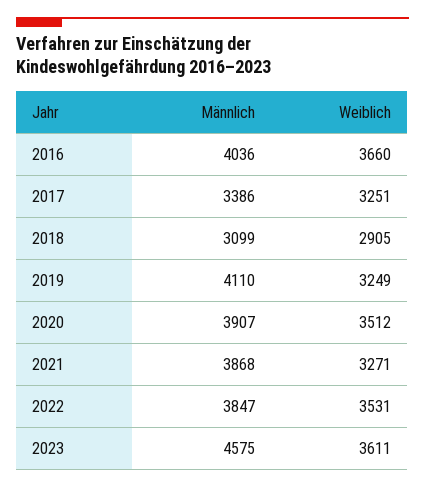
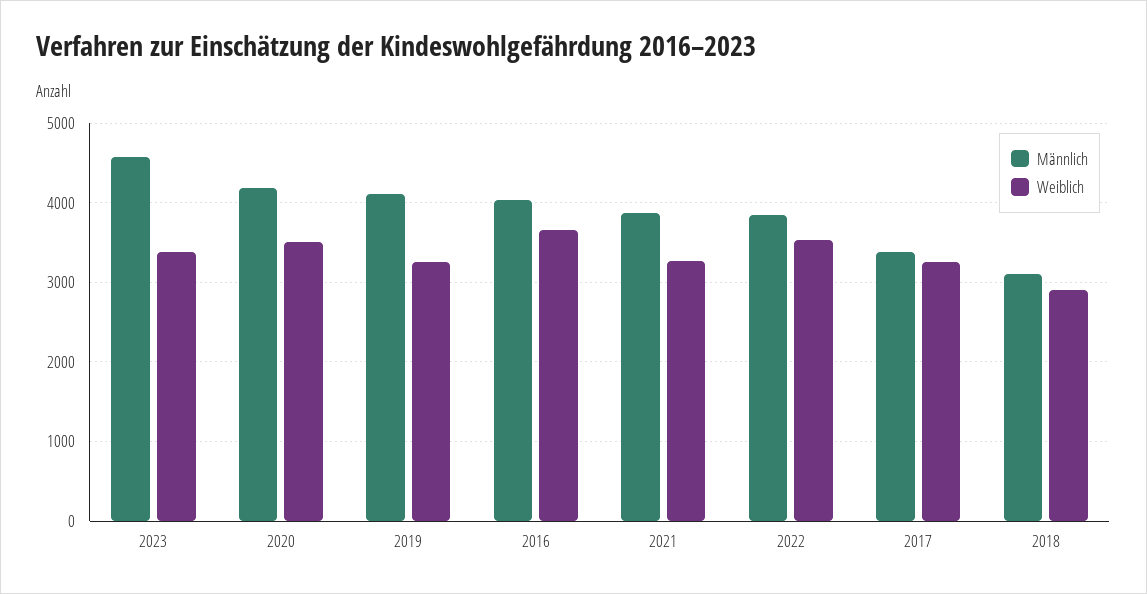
  {
    "Männlich": {
      "2016": 4036,
      "2017": 3386,
      "2018": 3099,
      "2019": 4110,
-     "2020": 3907,
+     "2020": 4200,
      "2021": 3868,
      "2022": 3847,
      "2023": 4575
    },
    "Weiblich": {
      "2016": 3660,
      "2017": 3251,
      "2018": 2905,
      "2019": 3249,
      "2020": 3512,
      "2021": 3271,
      "2022": 3531,
-     "2023": 3611
+     "2023": 3400
    }
  }

